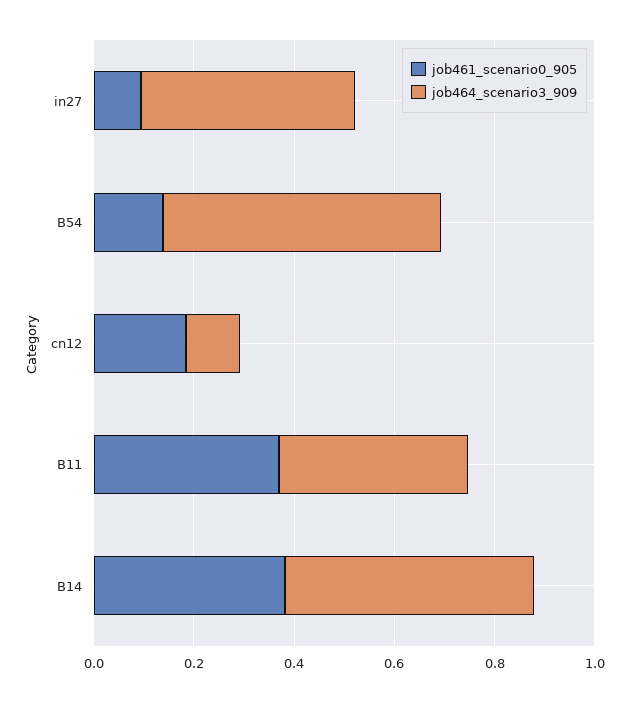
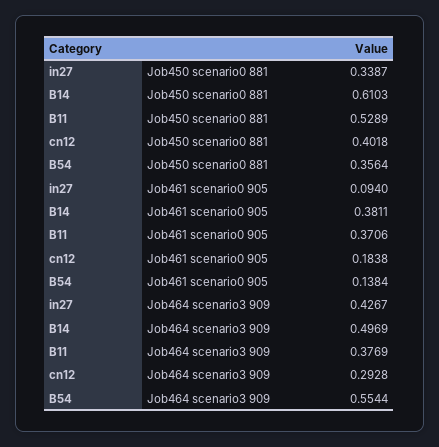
  {
    "job461_scenario0_905": {
      "in27": 0.094,
      "B54": 0.1384,
      "cn12": 0.1838,
      "B11": 0.3706,
      "B14": 0.3811
    },
    "job464_scenario3_909": {
      "in27": 0.4267,
      "B54": 0.5544,
-     "cn12": 0.1,
+     "cn12": 0.2928,
      "B11": 0.3769,
      "B14": 0.4969
-   }
+   },
+   "Job450 scenario0 881": {
+     "in27": 0.3387,
+     "B14": 0.6103,
+     "B11": 0.5289,
+     "cn12": 0.4018,
+     "B54": 0.3564
+   }
  }

